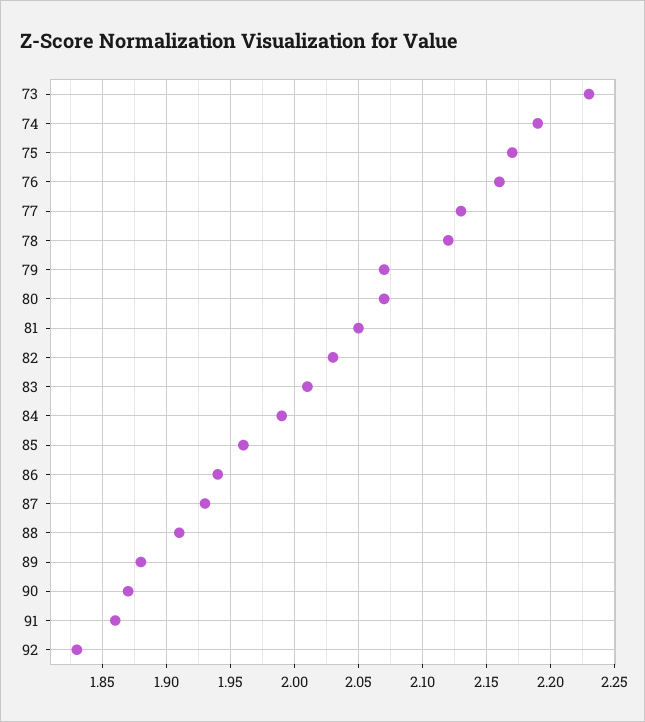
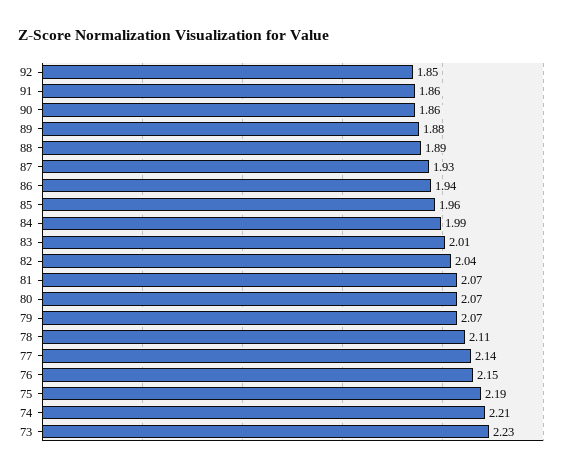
  {
    "73": 2.23,
-   "74": 2.19,
+   "74": 2.21,
-   "75": 2.17,
+   "75": 2.19,
-   "76": 2.16,
+   "76": 2.15,
-   "77": 2.13,
+   "77": 2.14,
-   "78": 2.12,
+   "78": 2.11,
    "79": 2.07,
    "80": 2.07,
-   "81": 2.05,
+   "81": 2.07,
-   "82": 2.03,
+   "82": 2.04,
    "83": 2.01,
    "84": 1.99,
    "85": 1.96,
    "86": 1.94,
    "87": 1.93,
-   "88": 1.91,
+   "88": 1.89,
    "89": 1.88,
-   "90": 1.87,
+   "90": 1.86,
    "91": 1.86,
-   "92": 1.83
+   "92": 1.85
  }

